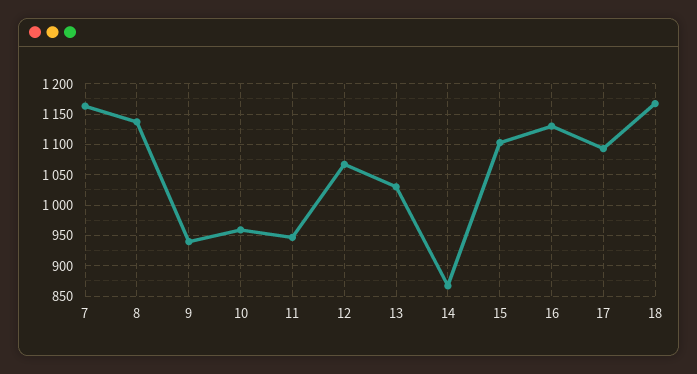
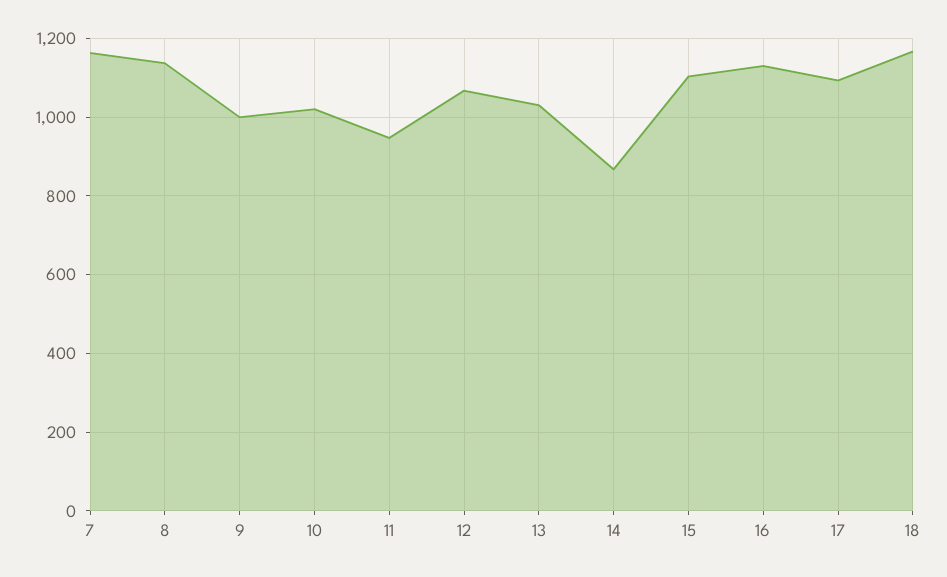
  {
    "7": 1160,
    "8": 1140,
-   "9": 940,
+   "9": 1000,
-   "10": 960,
+   "10": 1020,
    "11": 950,
    "12": 1070,
    "13": 1030,
    "14": 870,
    "15": 1100,
    "16": 1130,
    "17": 1090,
    "18": 1170
  }

